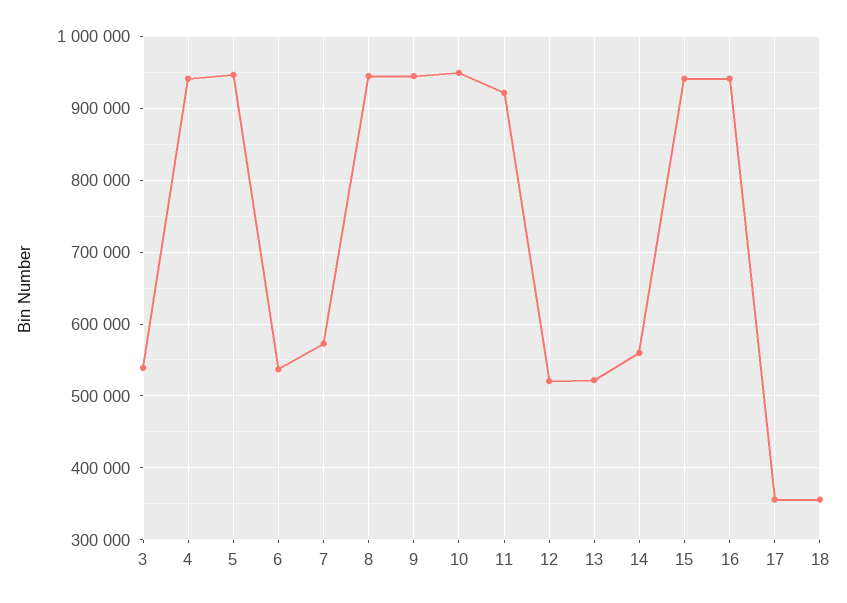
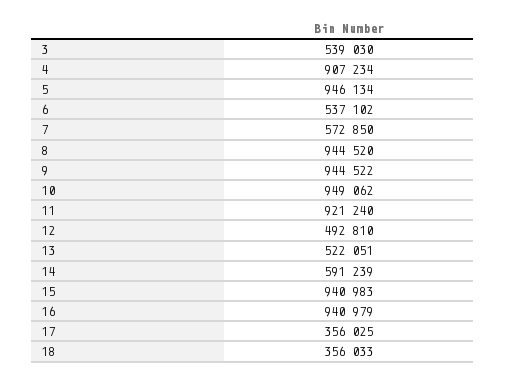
  {
    "3": 539030,
-   "4": 940000,
+   "4": 907234,
    "5": 946134,
    "6": 537102,
    "7": 572850,
    "8": 944520,
    "9": 944522,
    "10": 949062,
    "11": 921240,
-   "12": 520000,
+   "12": 492810,
    "13": 522051,
-   "14": 560000,
+   "14": 591239,
    "15": 940983,
    "16": 940979,
    "17": 356025,
    "18": 356033
  }

